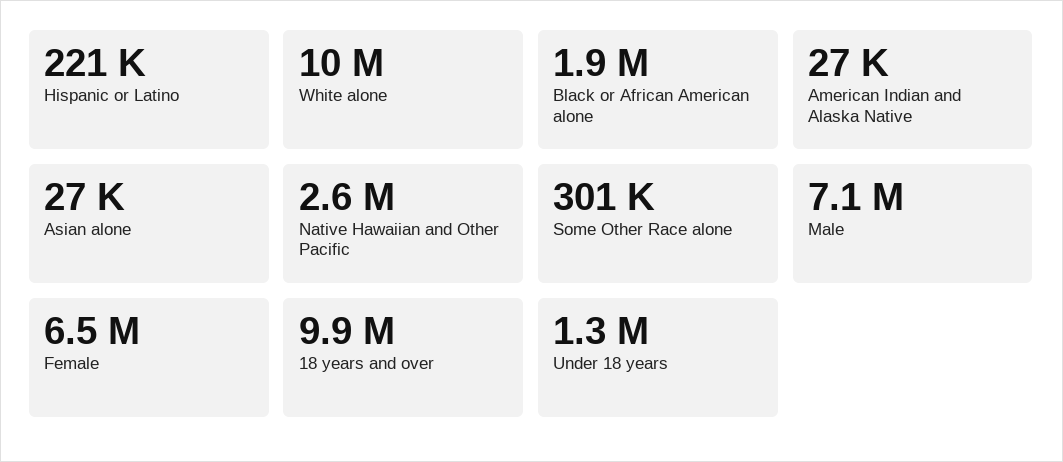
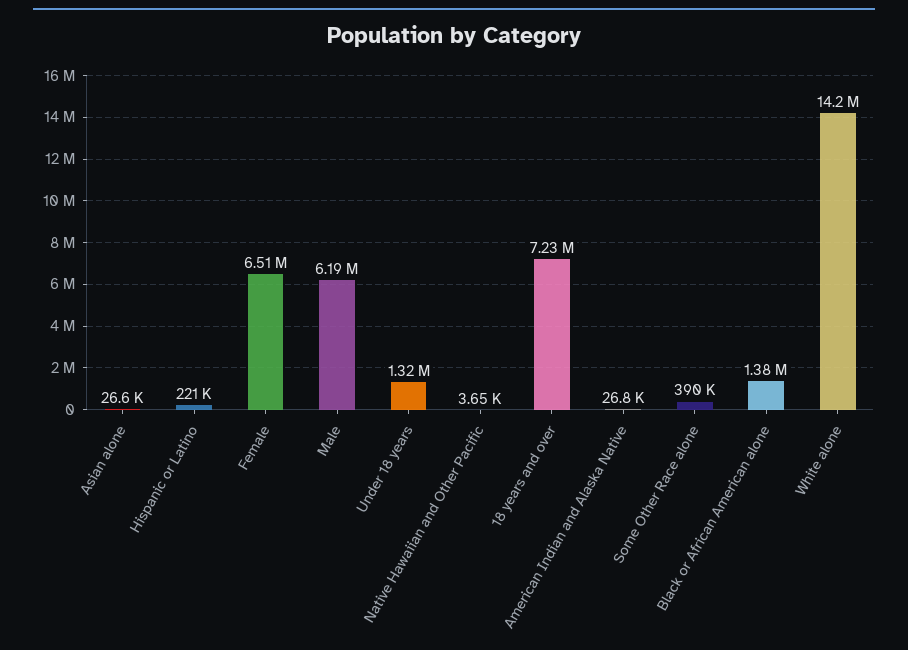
  {
    "Hispanic or Latino": 221000,
-   "White alone": 10000000,
+   "White alone": 14200000,
-   "Black or African American alone": 1900000,
+   "Black or African American alone": 1380000,
    "American Indian and Alaska Native": 26800,
    "Asian alone": 26600,
-   "Native Hawaiian and Other Pacific": 2600000,
+   "Native Hawaiian and Other Pacific": 3650,
-   "Some Other Race alone": 301000,
+   "Some Other Race alone": 390000,
-   "Male": 7100000,
+   "Male": 6190000,
    "Female": 6510000,
-   "18 years and over": 9900000,
+   "18 years and over": 7230000,
    "Under 18 years": 1320000
  }

